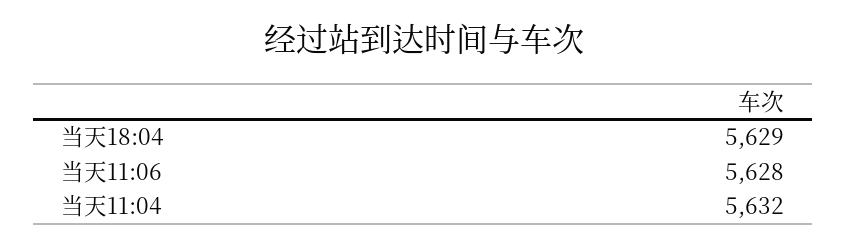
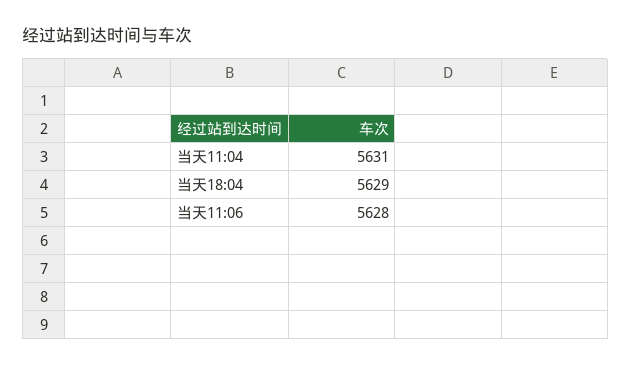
  {
    "当天18:04": 5629,
    "当天11:06": 5628,
-   "当天11:04": 5632
+   "当天11:04": 5631
  }

